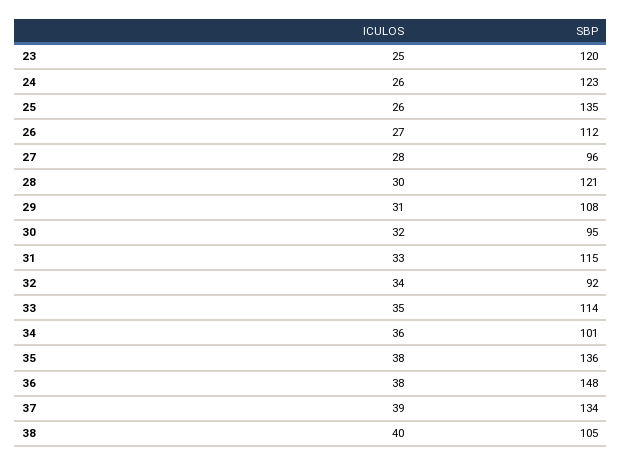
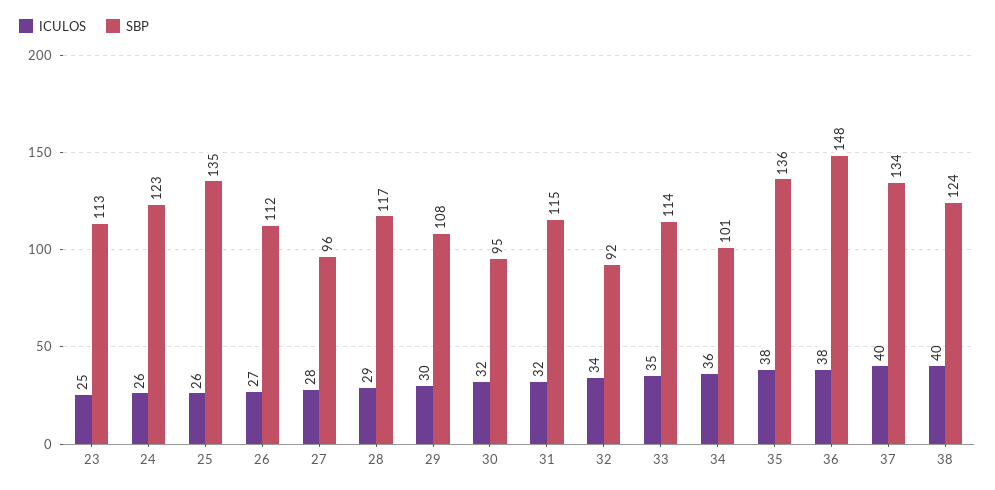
  {
    "ICULOS": {
      "23": 25,
      "24": 26,
      "25": 26,
      "26": 27,
      "27": 28,
-     "28": 30,
+     "28": 29,
-     "29": 31,
+     "29": 30,
      "30": 32,
-     "31": 33,
+     "31": 32,
      "32": 34,
      "33": 35,
      "34": 36,
      "35": 38,
      "36": 38,
-     "37": 39,
+     "37": 40,
      "38": 40
    },
    "SBP": {
-     "23": 120,
+     "23": 113,
      "24": 123,
      "25": 135,
      "26": 112,
      "27": 96,
-     "28": 121,
+     "28": 117,
      "29": 108,
      "30": 95,
      "31": 115,
      "32": 92,
      "33": 114,
      "34": 101,
      "35": 136,
      "36": 148,
      "37": 134,
-     "38": 105
+     "38": 124
    }
  }

